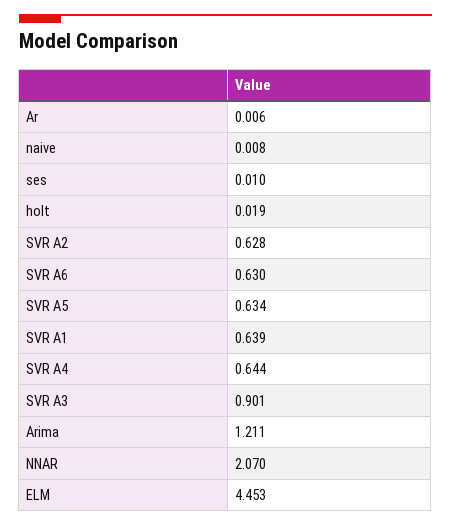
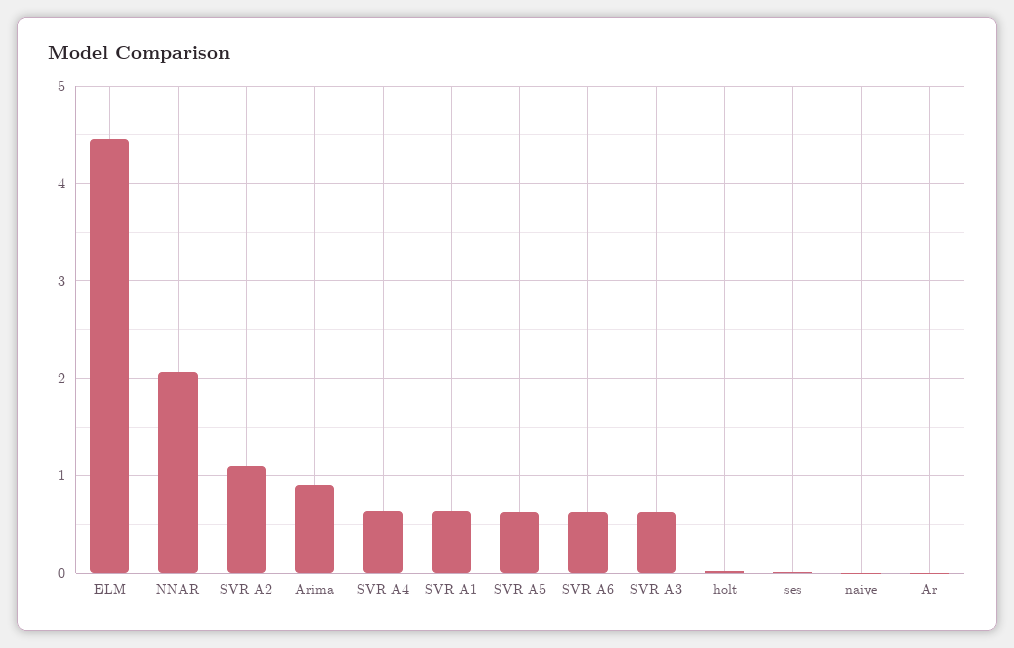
  {
    "Ar": 0.006,
    "naive": 0.008,
    "ses": 0.01,
    "holt": 0.019,
-   "SVR A2": 0.628,
+   "SVR A2": 1.1,
    "SVR A6": 0.63,
    "SVR A5": 0.634,
    "SVR A1": 0.639,
    "SVR A4": 0.644,
-   "SVR A3": 0.901,
+   "SVR A3": 0.6,
-   "Arima": 1.211,
+   "Arima": 0.9,
    "NNAR": 2.07,
    "ELM": 4.453
  }

